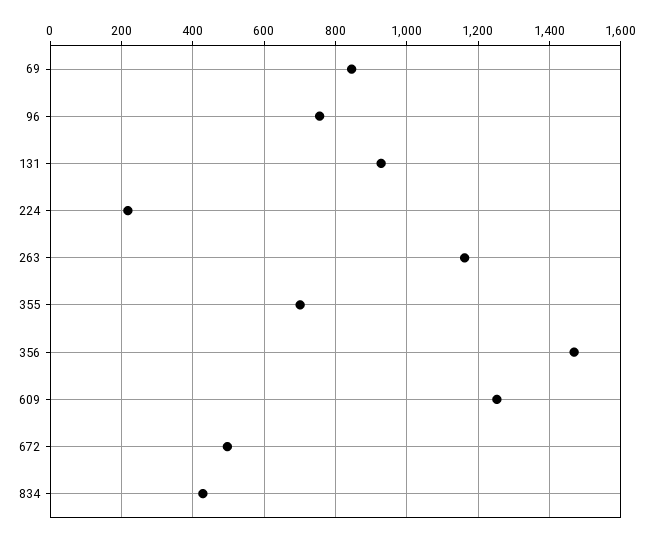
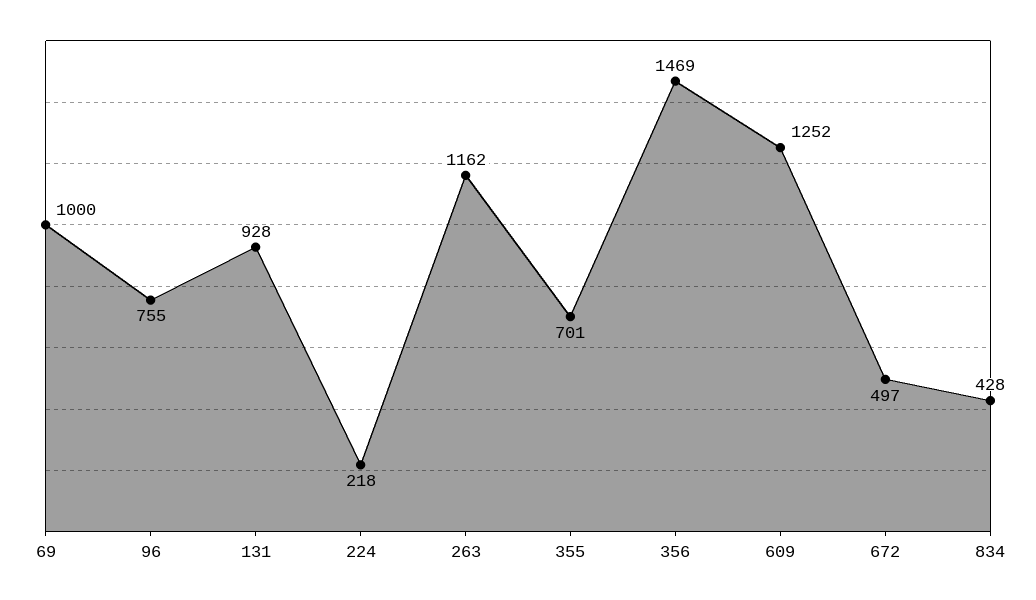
  {
-   "69": 840,
+   "69": 1000,
    "96": 755,
    "131": 928,
    "224": 218,
    "263": 1162,
    "355": 701,
    "356": 1469,
    "609": 1252,
    "672": 497,
    "834": 428
  }

